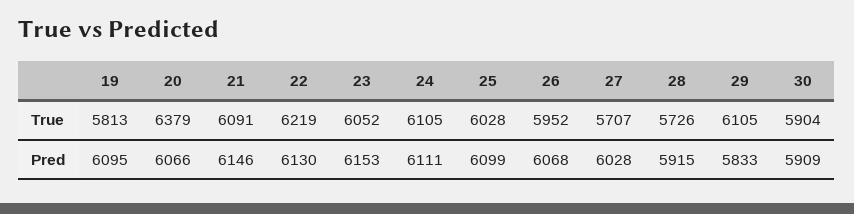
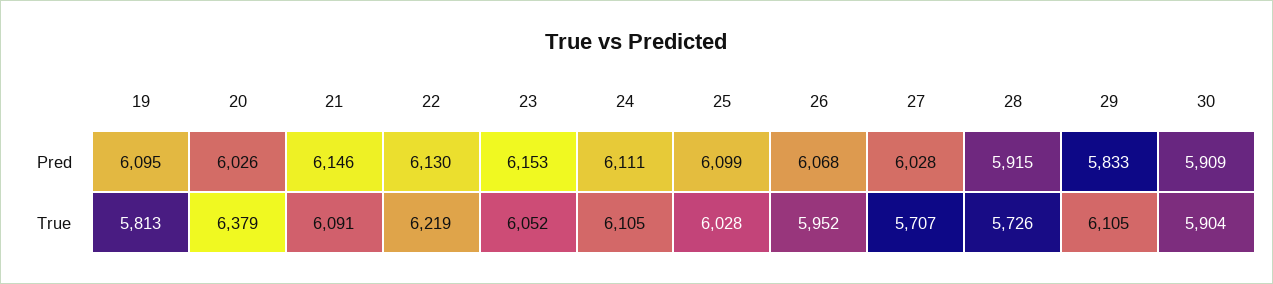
  {
    "19": {
      "True": 5813,
      "Pred": 6095
    },
    "20": {
      "True": 6379,
-     "Pred": 6066
+     "Pred": 6026
    },
    "21": {
      "True": 6091,
      "Pred": 6146
    },
    "22": {
      "True": 6219,
      "Pred": 6130
    },
    "23": {
      "True": 6052,
      "Pred": 6153
    },
    "24": {
      "True": 6105,
      "Pred": 6111
    },
    "25": {
      "True": 6028,
      "Pred": 6099
    },
    "26": {
      "True": 5952,
      "Pred": 6068
    },
    "27": {
      "True": 5707,
      "Pred": 6028
    },
    "28": {
      "True": 5726,
      "Pred": 5915
    },
    "29": {
      "True": 6105,
      "Pred": 5833
    },
    "30": {
      "True": 5904,
      "Pred": 5909
    }
  }

